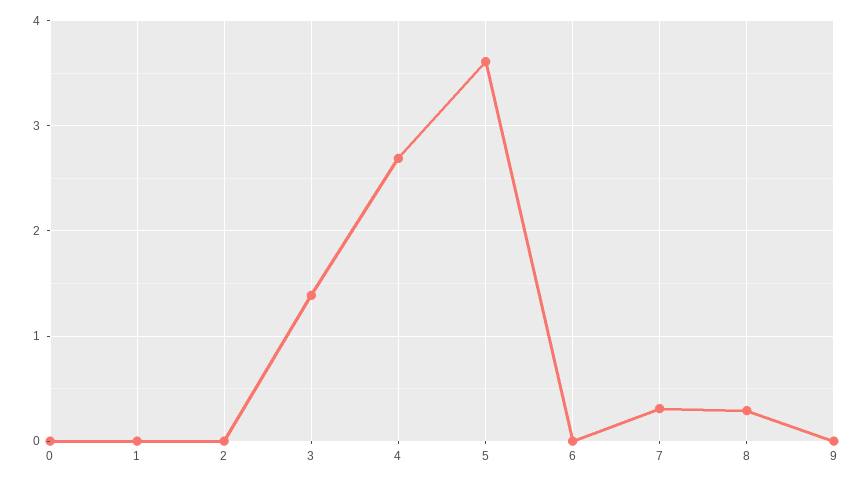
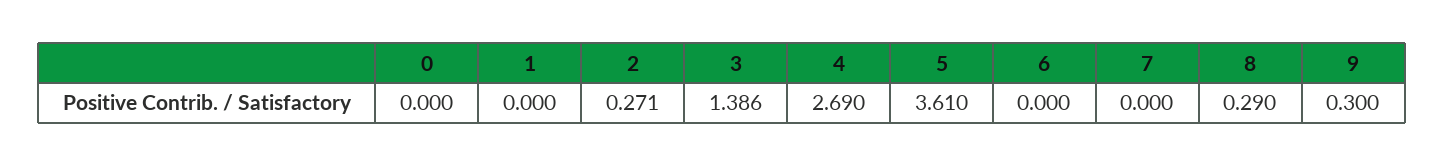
  {
    "0": 0,
    "1": 0,
-   "2": 0,
+   "2": 0.271,
    "3": 1.386,
    "4": 2.69,
    "5": 3.61,
    "6": 0,
-   "7": 0.3,
+   "7": 0,
    "8": 0.29,
-   "9": 0
+   "9": 0.3
  }

